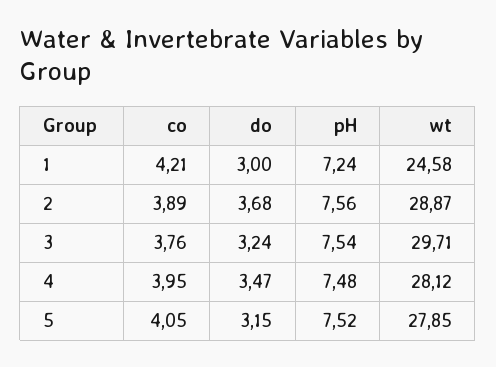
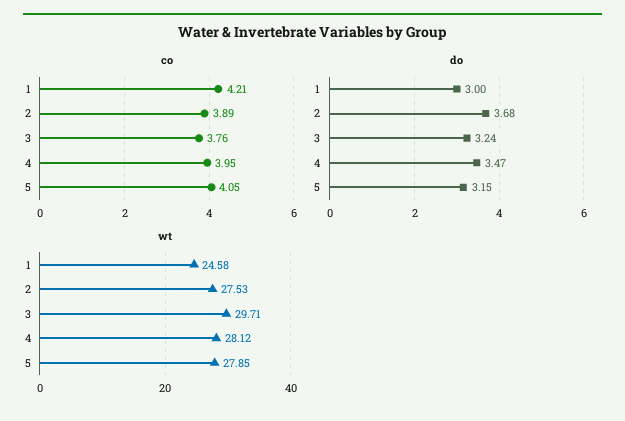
  {
    "co": {
      "1": 4.21,
      "2": 3.89,
      "3": 3.76,
      "4": 3.95,
      "5": 4.05
    },
    "do": {
      "1": 3,
      "2": 3.68,
      "3": 3.24,
      "4": 3.47,
      "5": 3.15
    },
-   "pH": {
-     "1": 7.24,
-     "2": 7.56,
-     "3": 7.54,
-     "4": 7.48,
-     "5": 7.52
-   },
    "wt": {
      "1": 24.58,
-     "2": 28.87,
+     "2": 27.53,
      "3": 29.71,
      "4": 28.12,
      "5": 27.85
    }
  }

